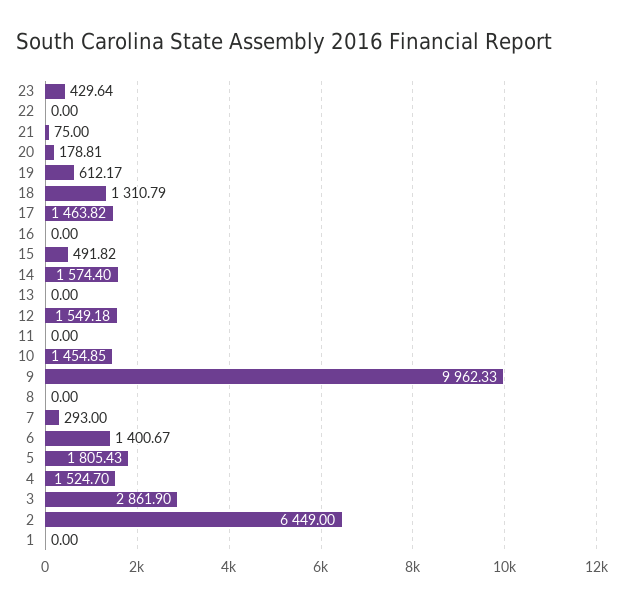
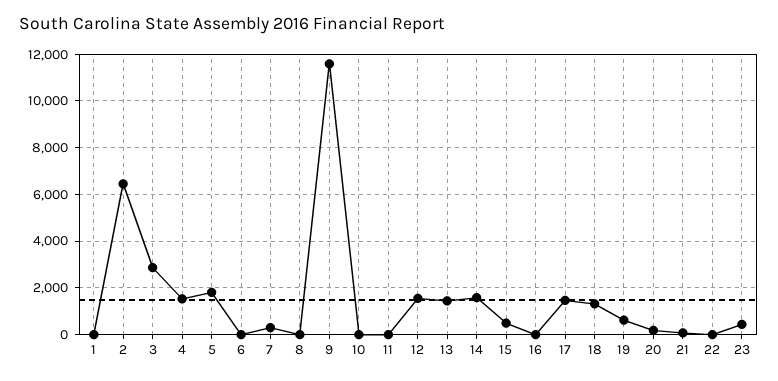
  {
    "23": 429.64,
    "22": 0,
    "21": 75,
    "20": 178.81,
    "19": 612.17,
    "18": 1310.79,
    "17": 1463.82,
    "16": 0,
    "15": 491.82,
    "14": 1574.4,
-   "13": 0,
+   "13": 1500,
    "12": 1549.18,
    "11": 0,
-   "10": 1454.85,
+   "10": 0,
-   "9": 9962.33,
+   "9": 11500,
    "8": 0,
    "7": 293,
-   "6": 1400.67,
+   "6": 0,
    "5": 1805.43,
    "4": 1524.7,
    "3": 2861.9,
    "2": 6449,
    "1": 0
  }

